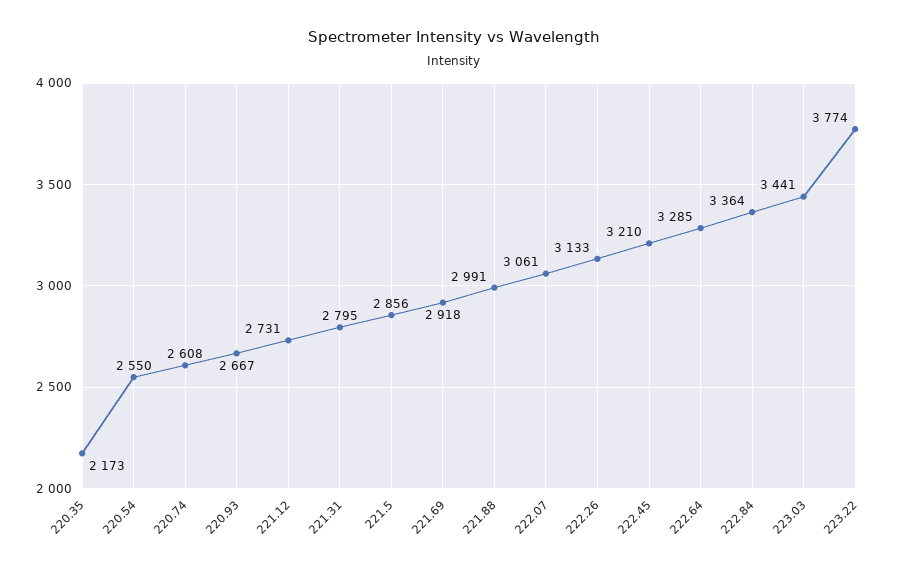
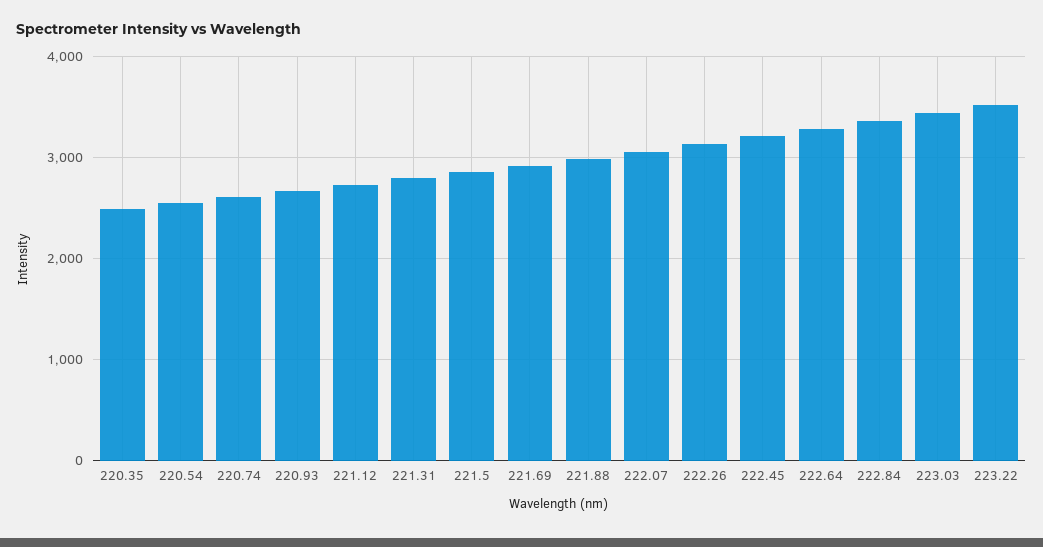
  {
-   "220.35": 2173,
+   "220.35": 2500,
    "220.54": 2550,
    "220.74": 2608,
    "220.93": 2667,
    "221.12": 2731,
    "221.31": 2795,
    "221.5": 2856,
    "221.69": 2918,
    "221.88": 2991,
    "222.07": 3061,
    "222.26": 3133,
    "222.45": 3210,
    "222.64": 3285,
    "222.84": 3364,
    "223.03": 3441,
-   "223.22": 3774
+   "223.22": 3500
  }

